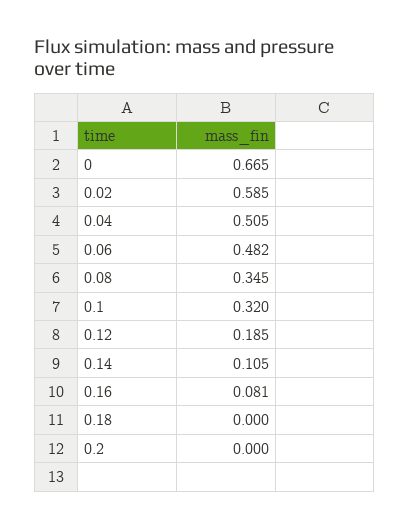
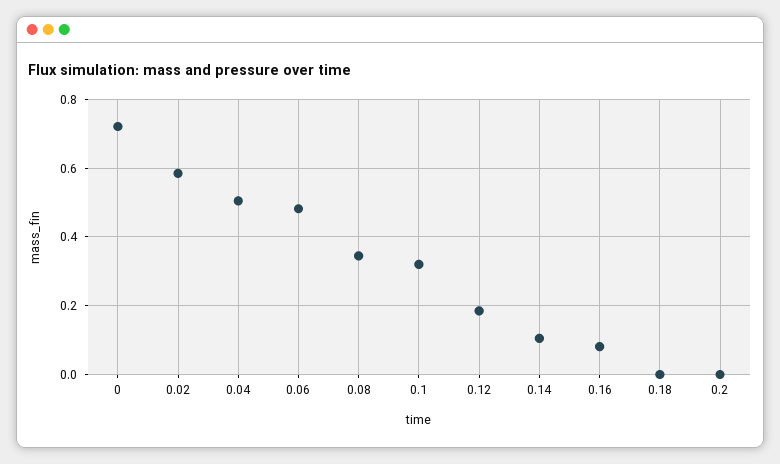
  {
-   "0": 0.665,
+   "0": 0.72,
    "0.02": 0.585,
    "0.04": 0.505,
    "0.06": 0.482,
    "0.08": 0.345,
    "0.1": 0.32,
    "0.12": 0.185,
    "0.14": 0.105,
    "0.16": 0.081,
    "0.18": 0,
    "0.2": 0
  }

